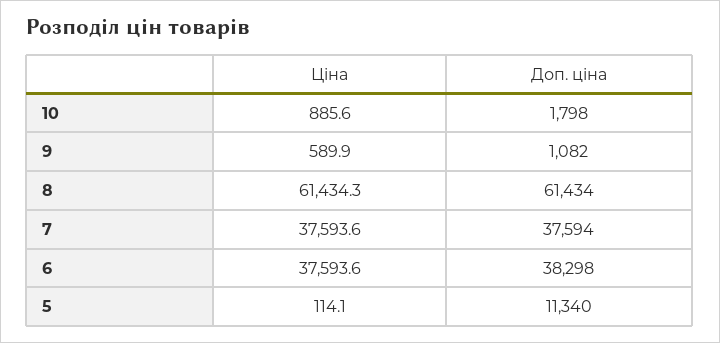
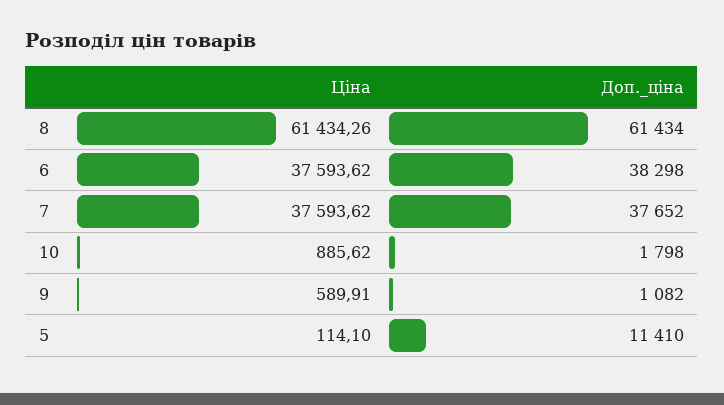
  {
    "Ціна": {
      "10": 885.62,
      "9": 589.91,
      "8": 61434.26,
      "7": 37593.62,
      "6": 37593.62,
      "5": 114.1
    },
    "Доп. ціна": {
      "10": 1798,
      "9": 1082,
      "8": 61434,
-     "7": 37594,
+     "7": 37652,
      "6": 38298,
-     "5": 11340
+     "5": 11410
    }
  }

